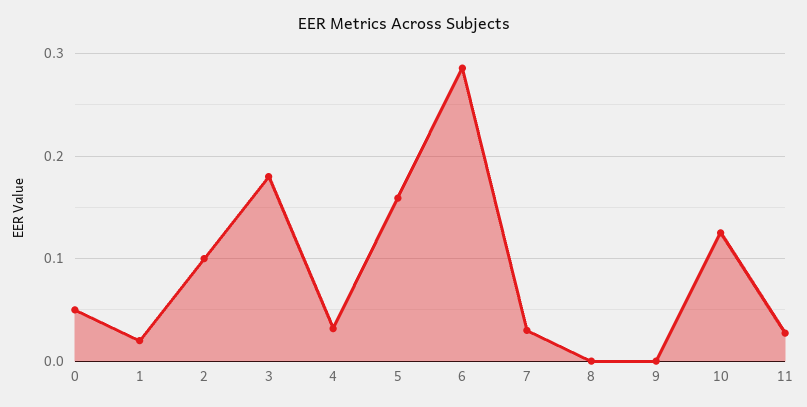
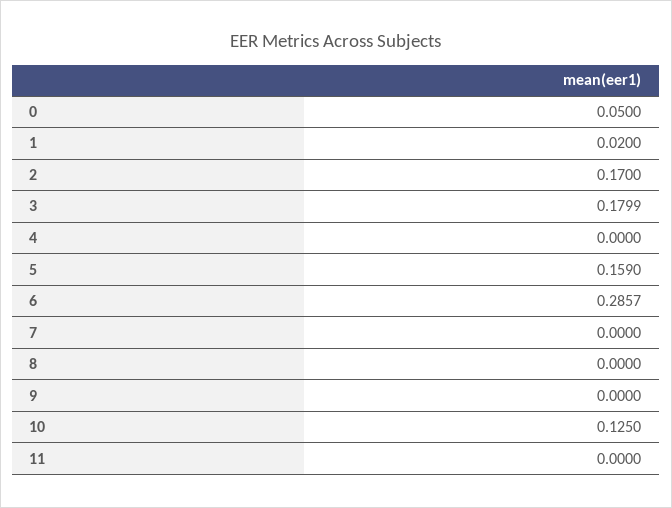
  {
    "0": 0.05,
    "1": 0.02,
-   "2": 0.1,
+   "2": 0.17,
    "3": 0.1799,
-   "4": 0.03,
+   "4": 0,
    "5": 0.159,
    "6": 0.2857,
-   "7": 0.03,
+   "7": 0,
    "8": 0,
    "9": 0,
    "10": 0.125,
-   "11": 0.03
+   "11": 0
  }

